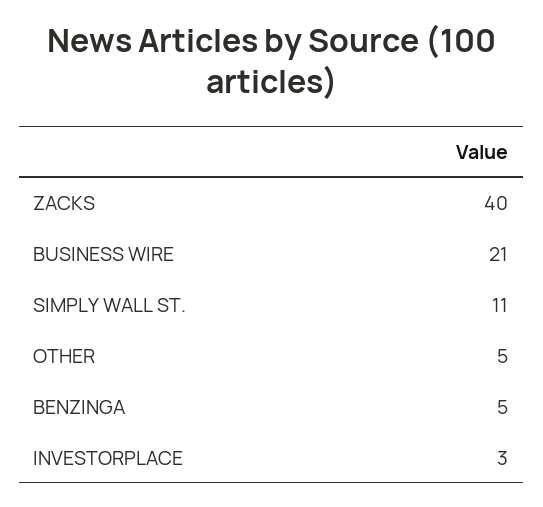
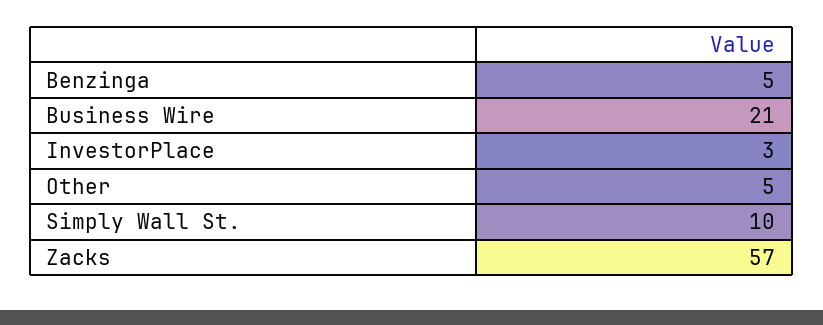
  {
-   "ZACKS": 40,
+   "ZACKS": 57,
    "BUSINESS WIRE": 21,
-   "SIMPLY WALL ST.": 11,
+   "SIMPLY WALL ST.": 10,
    "OTHER": 5,
    "BENZINGA": 5,
    "INVESTORPLACE": 3
  }

